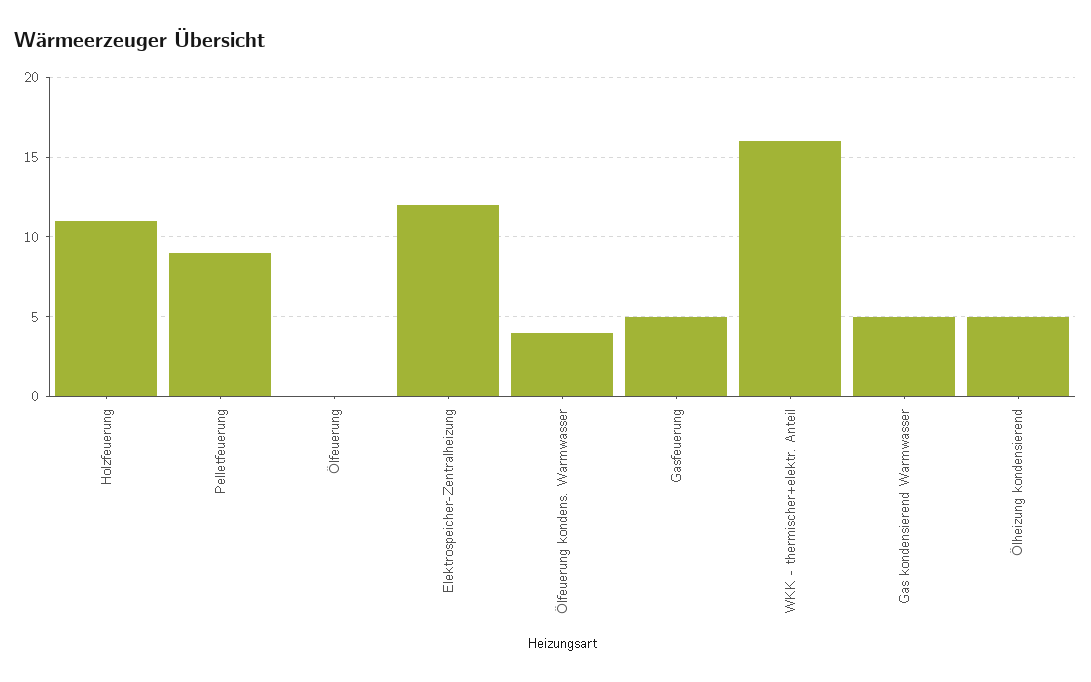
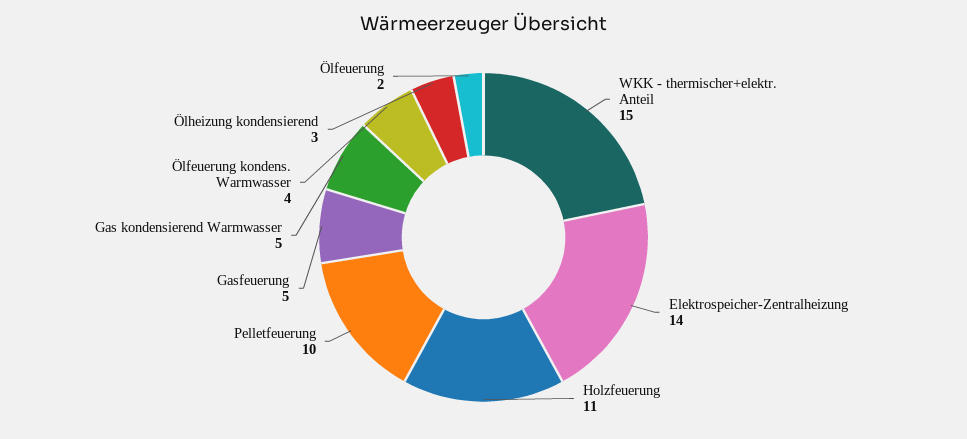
  {
    "Holzfeuerung": 11,
-   "Pelletfeuerung": 9,
+   "Pelletfeuerung": 10,
-   "Ölfeuerung": 0,
+   "Ölfeuerung": 2,
-   "Elektrospeicher-Zentralheizung": 12,
+   "Elektrospeicher-Zentralheizung": 14,
    "Ölfeuerung kondens. Warmwasser": 4,
    "Gasfeuerung": 5,
-   "WKK - thermischer+elektr. Anteil": 16,
+   "WKK - thermischer+elektr. Anteil": 15,
    "Gas kondensierend Warmwasser": 5,
-   "Ölheizung kondensierend": 5
+   "Ölheizung kondensierend": 3
  }

